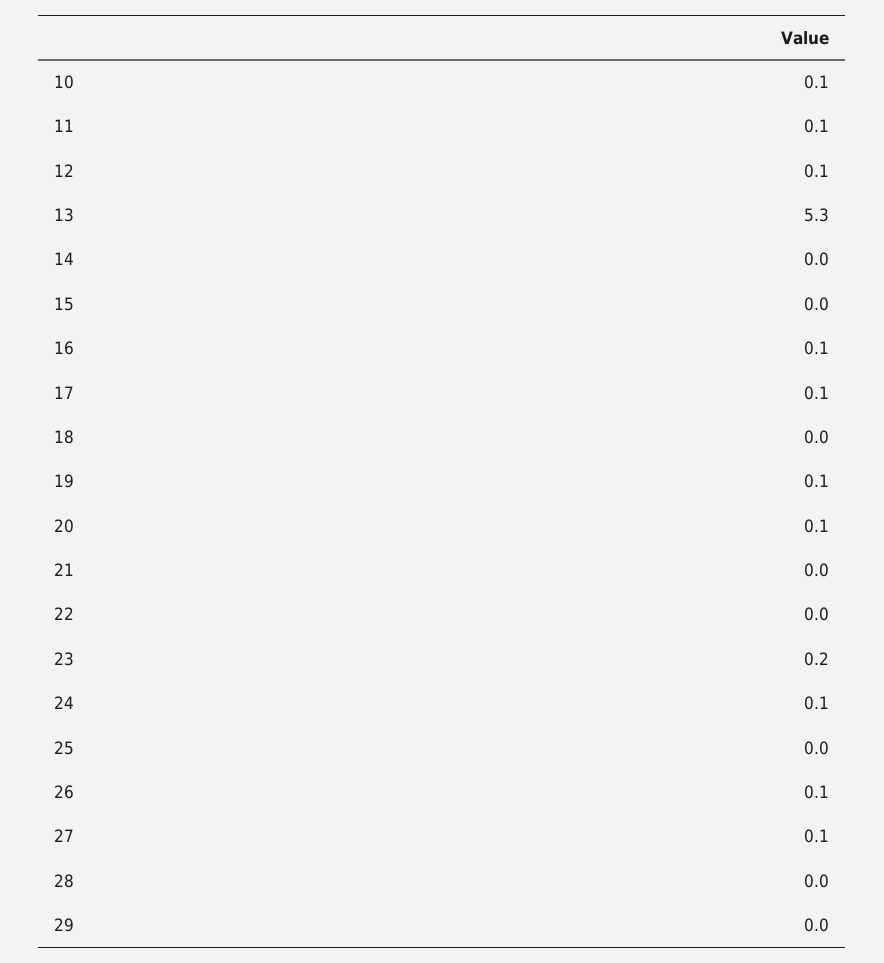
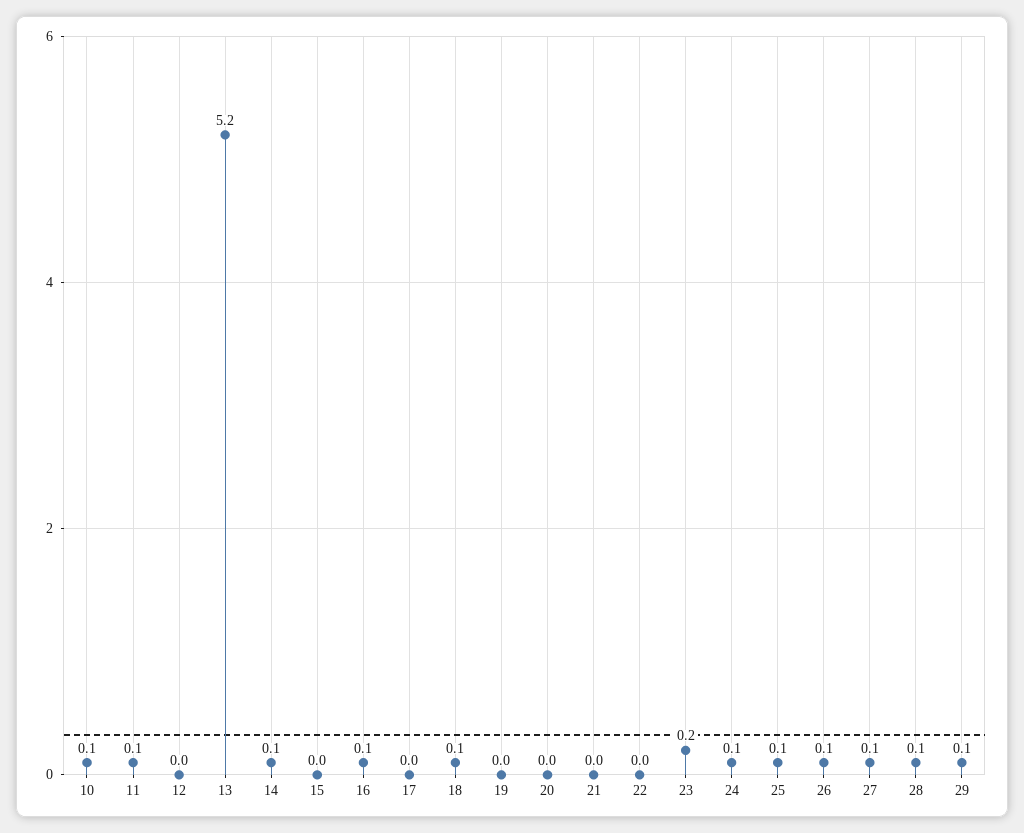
  {
    "10": 0.1,
    "11": 0.1,
-   "12": 0.1,
+   "12": 0,
-   "13": 5.3,
+   "13": 5.2,
-   "14": 0,
+   "14": 0.1,
    "15": 0,
    "16": 0.1,
-   "17": 0.1,
+   "17": 0,
-   "18": 0,
+   "18": 0.1,
-   "19": 0.1,
+   "19": 0,
-   "20": 0.1,
+   "20": 0,
    "21": 0,
    "22": 0,
    "23": 0.2,
    "24": 0.1,
-   "25": 0,
+   "25": 0.1,
    "26": 0.1,
    "27": 0.1,
-   "28": 0,
+   "28": 0.1,
-   "29": 0
+   "29": 0.1
  }

